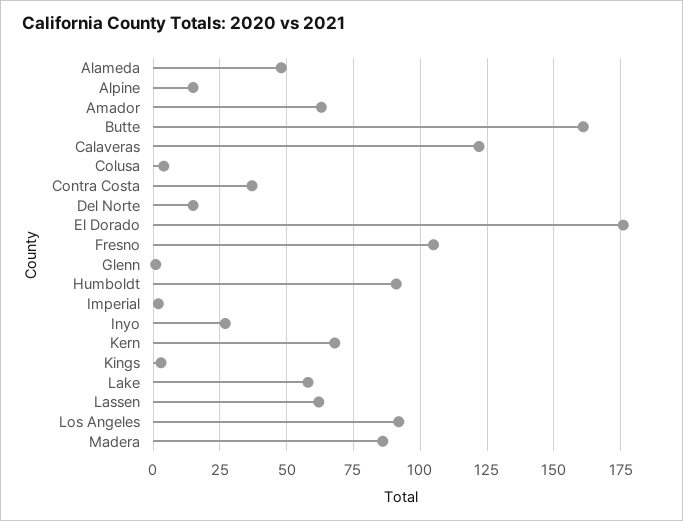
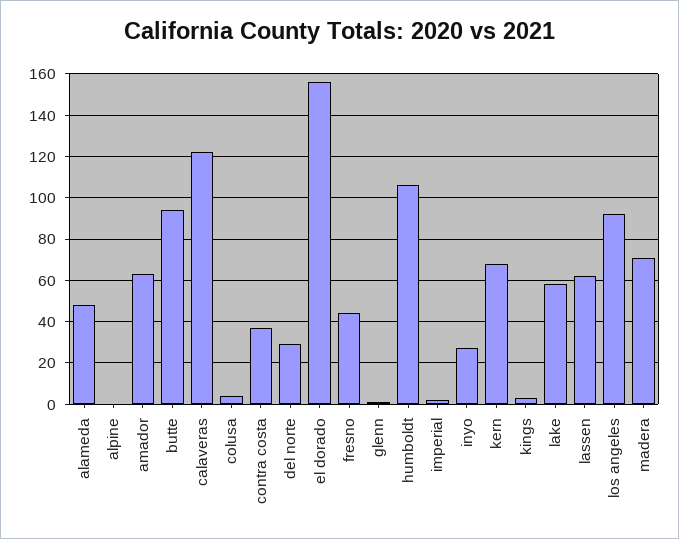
  {
    "Alameda": 50,
-   "Alpine": 15,
+   "Alpine": 0,
    "Amador": 65,
-   "Butte": 160,
+   "Butte": 95,
    "Calaveras": 120,
    "Colusa": 5,
    "Contra Costa": 35,
-   "Del Norte": 15,
+   "Del Norte": 30,
-   "El Dorado": 175,
+   "El Dorado": 155,
-   "Fresno": 105,
+   "Fresno": 45,
    "Glenn": 0,
-   "Humboldt": 90,
+   "Humboldt": 105,
    "Imperial": 0,
    "Inyo": 25,
    "Kern": 70,
    "Kings": 5,
    "Lake": 60,
    "Lassen": 60,
    "Los Angeles": 90,
-   "Madera": 85
+   "Madera": 70
  }

